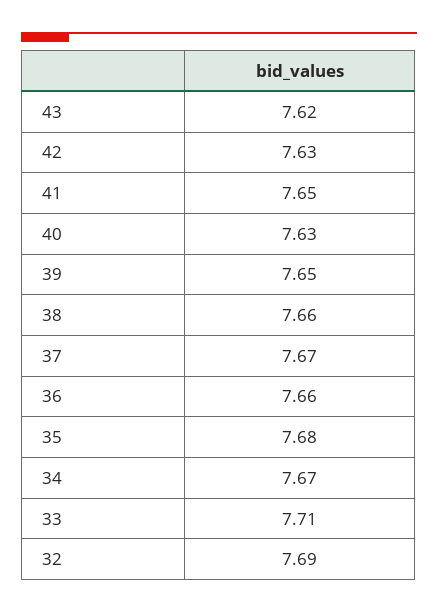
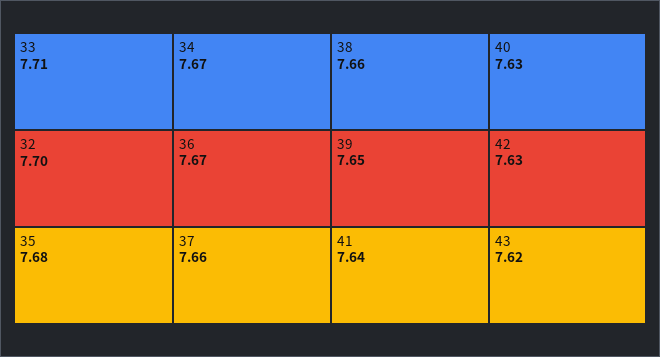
  {
    "43": 7.62,
    "42": 7.63,
-   "41": 7.65,
+   "41": 7.64,
    "40": 7.63,
    "39": 7.65,
    "38": 7.66,
-   "37": 7.67,
+   "37": 7.66,
-   "36": 7.66,
+   "36": 7.67,
    "35": 7.68,
    "34": 7.67,
    "33": 7.71,
-   "32": 7.69
+   "32": 7.7
  }

